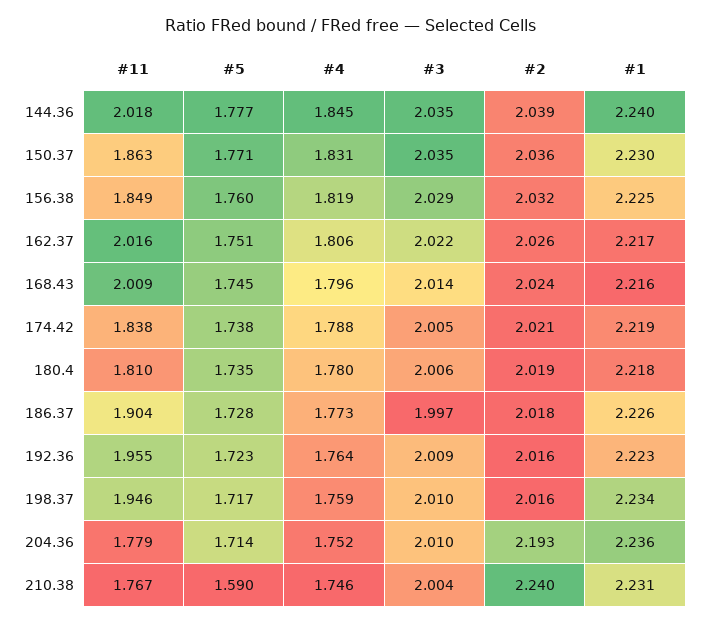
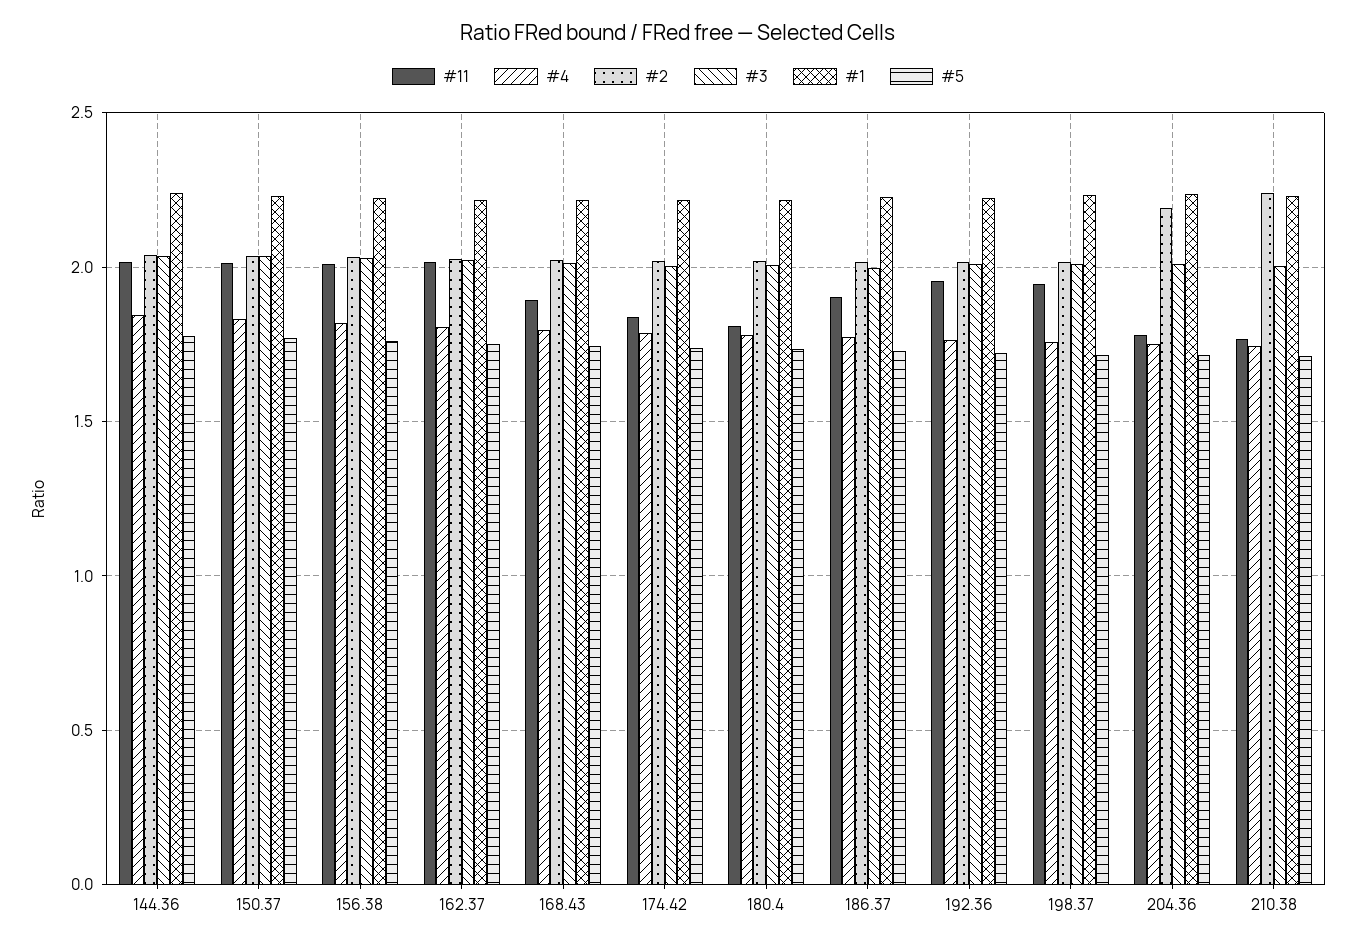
  {
    "#11": {
      "144.36": 2.018,
-     "150.37": 1.863,
+     "150.37": 2,
-     "156.38": 1.849,
+     "156.38": 2,
      "162.37": 2.016,
-     "168.43": 2.009,
+     "168.43": 1.9,
      "174.42": 1.838,
      "180.4": 1.81,
      "186.37": 1.904,
      "192.36": 1.955,
      "198.37": 1.946,
      "204.36": 1.779,
      "210.38": 1.767
    },
    "#5": {
      "144.36": 1.777,
      "150.37": 1.771,
      "156.38": 1.76,
      "162.37": 1.751,
      "168.43": 1.745,
      "174.42": 1.738,
      "180.4": 1.735,
      "186.37": 1.728,
      "192.36": 1.723,
      "198.37": 1.717,
      "204.36": 1.714,
-     "210.38": 1.59
+     "210.38": 1.7
    },
    "#4": {
      "144.36": 1.845,
      "150.37": 1.831,
      "156.38": 1.819,
      "162.37": 1.806,
      "168.43": 1.796,
      "174.42": 1.788,
      "180.4": 1.78,
      "186.37": 1.773,
      "192.36": 1.764,
      "198.37": 1.759,
      "204.36": 1.752,
      "210.38": 1.746
    },
    "#3": {
      "144.36": 2.035,
      "150.37": 2.035,
      "156.38": 2.029,
      "162.37": 2.022,
      "168.43": 2.014,
      "174.42": 2.005,
      "180.4": 2.006,
      "186.37": 1.997,
      "192.36": 2.009,
      "198.37": 2.01,
      "204.36": 2.01,
      "210.38": 2.004
    },
    "#2": {
      "144.36": 2.039,
      "150.37": 2.036,
      "156.38": 2.032,
      "162.37": 2.026,
      "168.43": 2.024,
      "174.42": 2.021,
      "180.4": 2.019,
      "186.37": 2.018,
      "192.36": 2.016,
      "198.37": 2.016,
      "204.36": 2.193,
      "210.38": 2.24
    },
    "#1": {
      "144.36": 2.24,
      "150.37": 2.23,
      "156.38": 2.225,
      "162.37": 2.217,
      "168.43": 2.216,
      "174.42": 2.219,
      "180.4": 2.218,
      "186.37": 2.226,
      "192.36": 2.223,
      "198.37": 2.234,
      "204.36": 2.236,
      "210.38": 2.231
    }
  }

